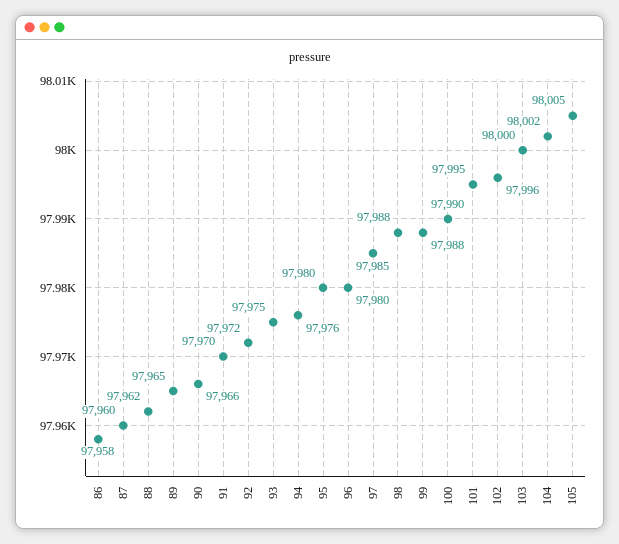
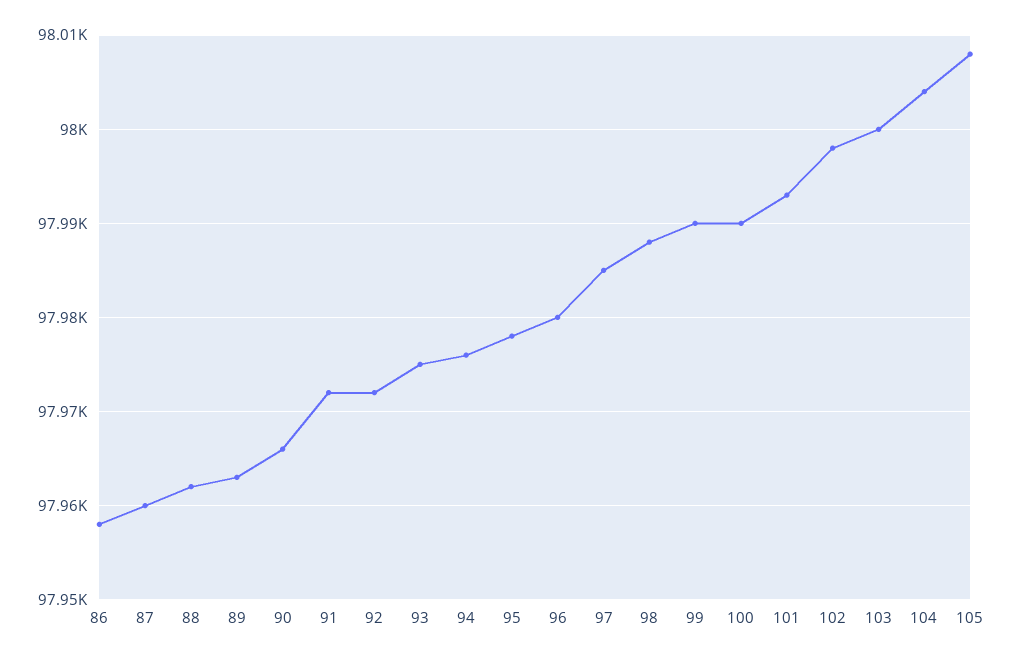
  {
    "86": 97958,
    "87": 97960,
    "88": 97962,
-   "89": 97965,
+   "89": 97963,
    "90": 97966,
-   "91": 97970,
+   "91": 97972,
    "92": 97972,
    "93": 97975,
    "94": 97976,
-   "95": 97980,
+   "95": 97978,
    "96": 97980,
    "97": 97985,
    "98": 97988,
-   "99": 97988,
+   "99": 97990,
    "100": 97990,
-   "101": 97995,
+   "101": 97993,
-   "102": 97996,
+   "102": 97998,
    "103": 98000,
-   "104": 98002,
+   "104": 98004,
-   "105": 98005
+   "105": 98008
  }

